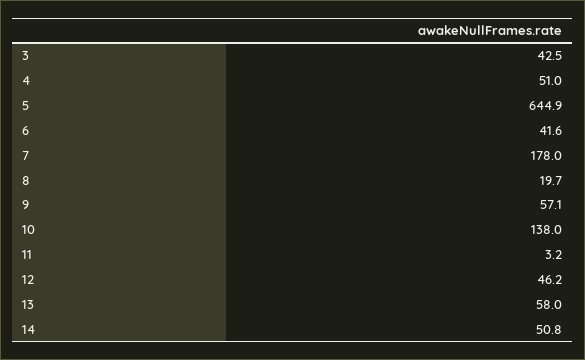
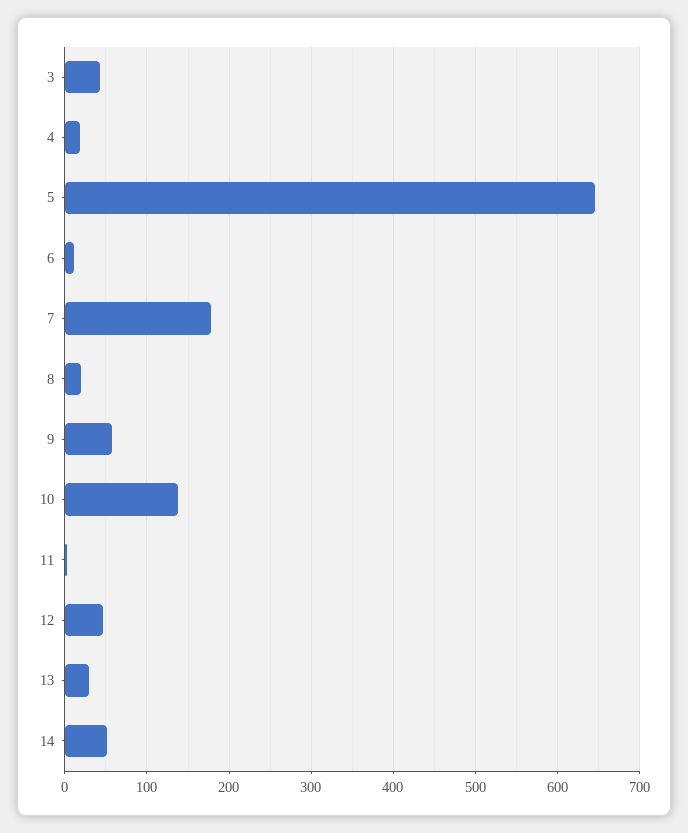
  {
    "3": 42.5,
-   "4": 51,
+   "4": 20,
    "5": 644.9,
-   "6": 41.6,
+   "6": 10,
    "7": 178,
    "8": 19.7,
    "9": 57.1,
    "10": 138,
    "11": 3.2,
    "12": 46.2,
-   "13": 58,
+   "13": 30,
    "14": 50.8
  }

